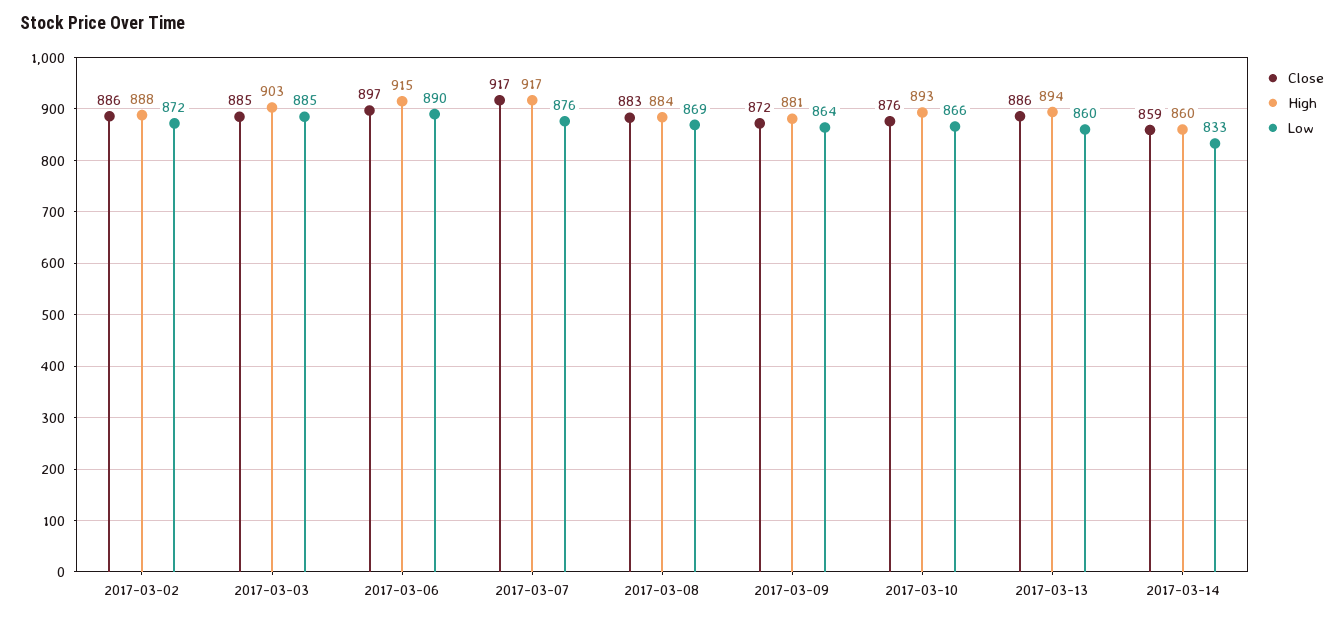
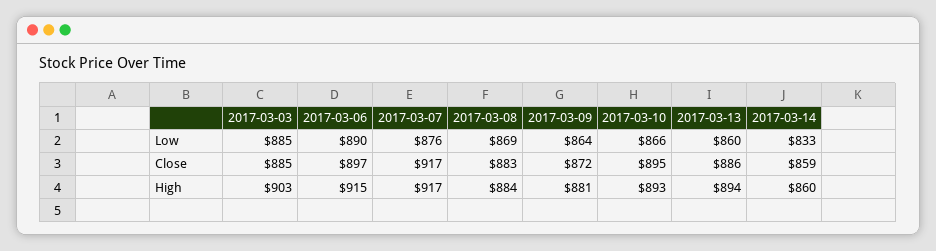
  {
    "Close": {
-     "2017-03-02": 886,
      "2017-03-03": 885,
      "2017-03-06": 897,
      "2017-03-07": 917,
      "2017-03-08": 883,
      "2017-03-09": 872,
-     "2017-03-10": 876,
+     "2017-03-10": 895,
      "2017-03-13": 886,
      "2017-03-14": 859
    },
    "High": {
-     "2017-03-02": 888,
      "2017-03-03": 903,
      "2017-03-06": 915,
      "2017-03-07": 917,
      "2017-03-08": 884,
      "2017-03-09": 881,
      "2017-03-10": 893,
      "2017-03-13": 894,
      "2017-03-14": 860
    },
    "Low": {
-     "2017-03-02": 872,
      "2017-03-03": 885,
      "2017-03-06": 890,
      "2017-03-07": 876,
      "2017-03-08": 869,
      "2017-03-09": 864,
      "2017-03-10": 866,
      "2017-03-13": 860,
      "2017-03-14": 833
    }
  }

